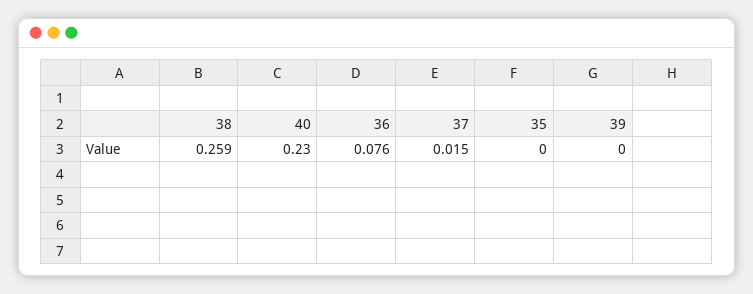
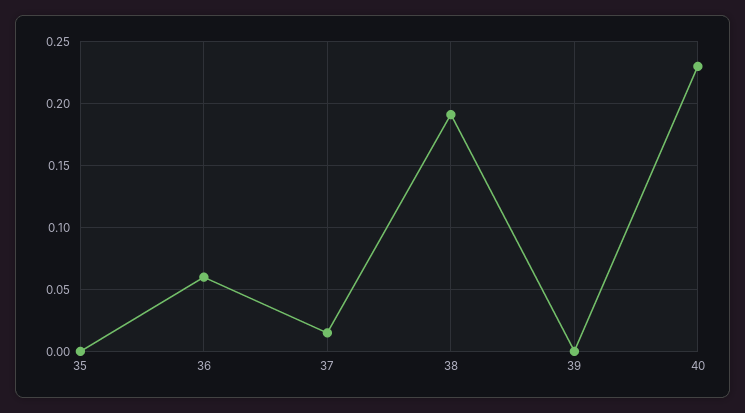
  {
-   "38": 0.259,
+   "38": 0.19,
    "40": 0.23,
-   "36": 0.076,
+   "36": 0.06,
    "37": 0.015,
    "35": 0,
    "39": 0
  }

